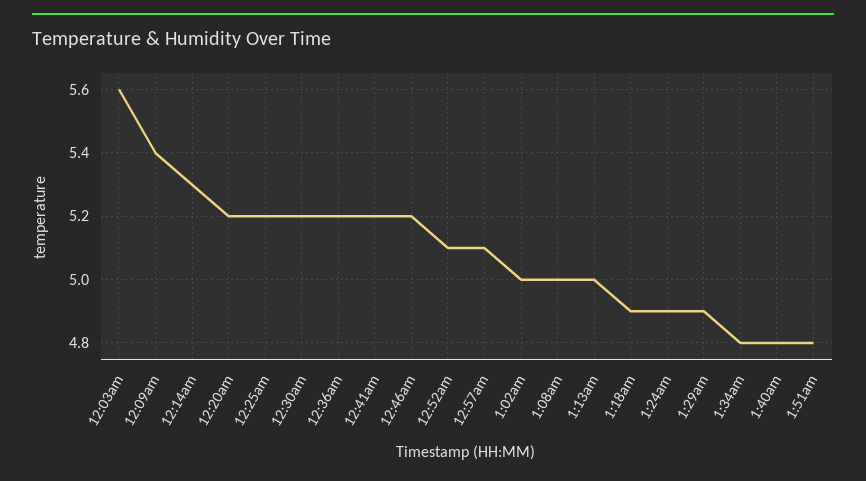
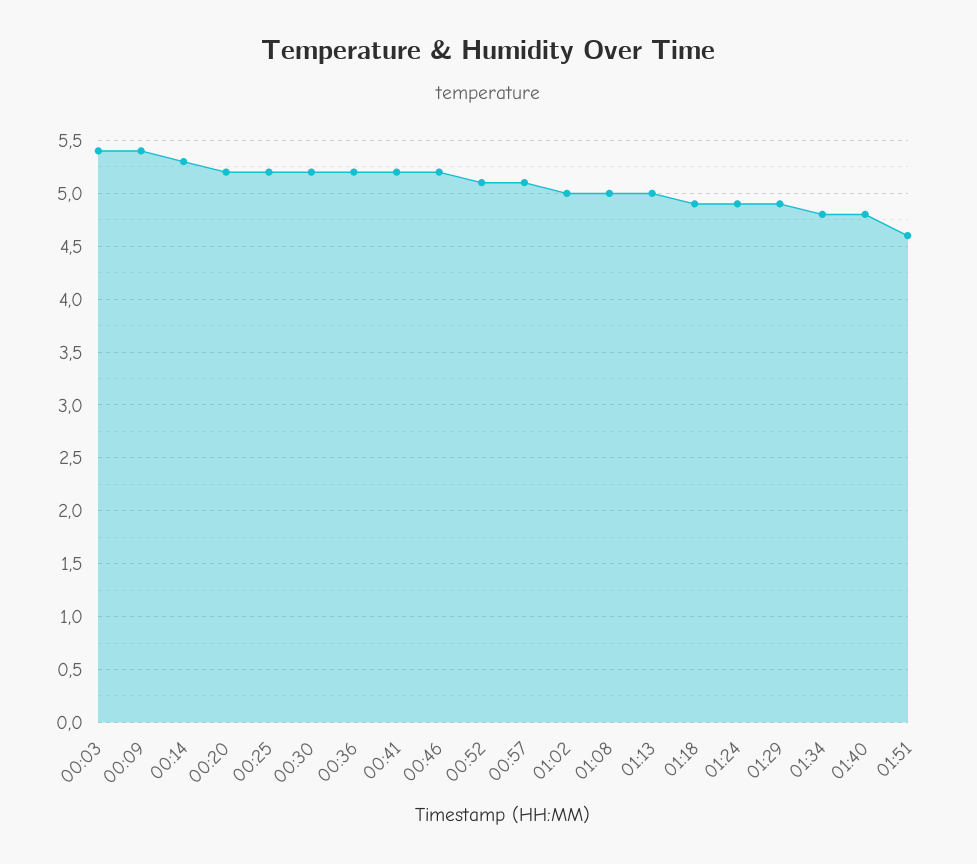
  {
-   "12:03am": 5.6,
+   "12:03am": 5.4,
    "12:09am": 5.4,
    "12:14am": 5.3,
    "12:20am": 5.2,
    "12:25am": 5.2,
    "12:30am": 5.2,
    "12:36am": 5.2,
    "12:41am": 5.2,
    "12:46am": 5.2,
    "12:52am": 5.1,
    "12:57am": 5.1,
    "1:02am": 5,
    "1:08am": 5,
    "1:13am": 5,
    "1:18am": 4.9,
    "1:24am": 4.9,
    "1:29am": 4.9,
    "1:34am": 4.8,
    "1:40am": 4.8,
-   "1:51am": 4.8
+   "1:51am": 4.6
  }

